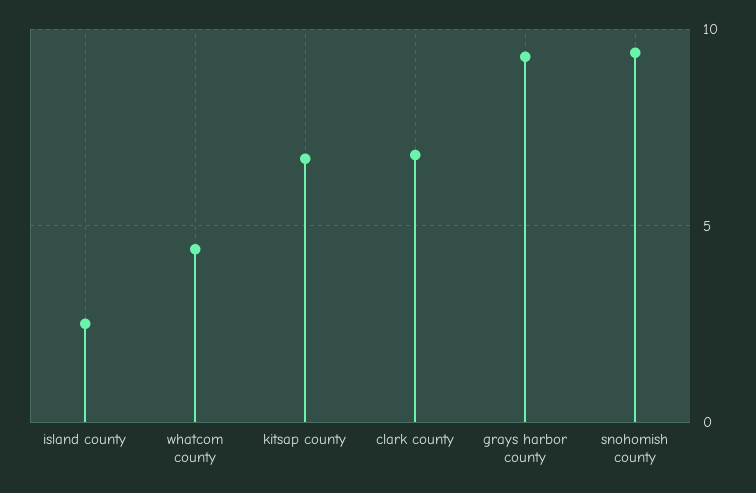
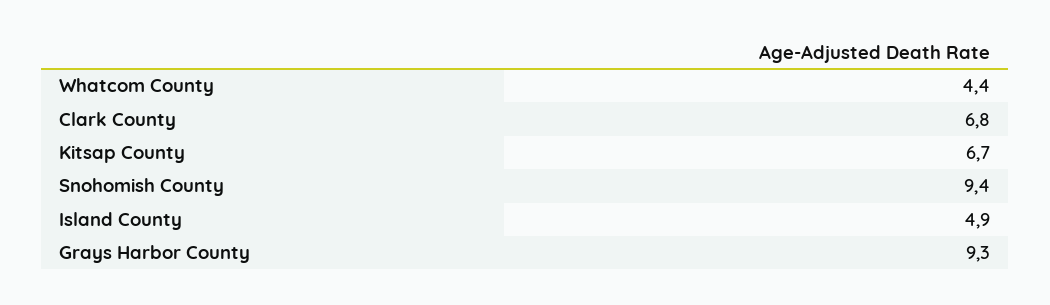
  {
-   "island county": 2.5,
+   "island county": 4.9,
    "whatcom county": 4.4,
    "kitsap county": 6.7,
    "clark county": 6.8,
    "grays harbor county": 9.3,
    "snohomish county": 9.4
  }

